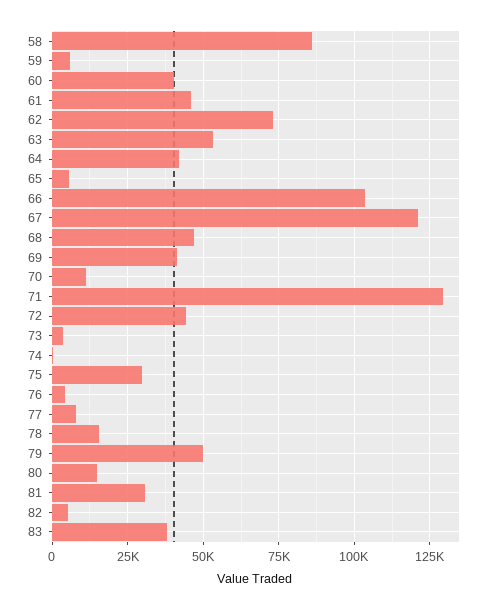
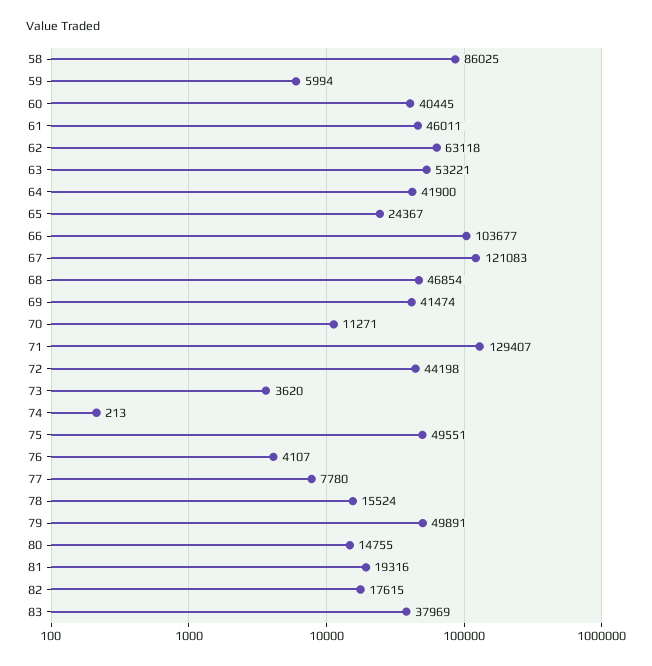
  {
    "58": 86025,
    "59": 5994,
    "60": 40445,
    "61": 46011,
-   "62": 72500,
+   "62": 63118,
    "63": 53221,
    "64": 41900,
-   "65": 5000,
+   "65": 24367,
    "66": 103677,
    "67": 121083,
    "68": 46854,
    "69": 41474,
    "70": 11271,
    "71": 129407,
    "72": 44198,
    "73": 3620,
    "74": 213,
-   "75": 30000,
+   "75": 49551,
    "76": 4107,
    "77": 7780,
    "78": 15524,
    "79": 49891,
    "80": 14755,
-   "81": 30000,
+   "81": 19316,
-   "82": 5000,
+   "82": 17615,
    "83": 37969
  }

